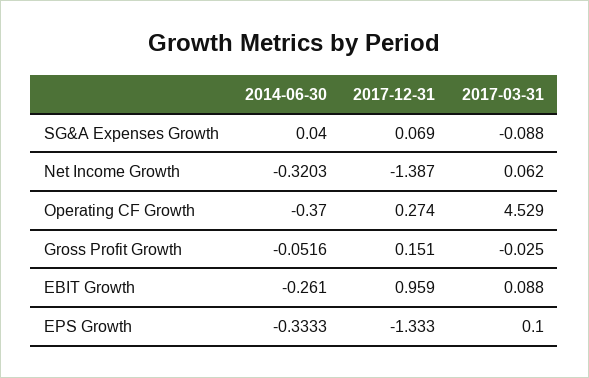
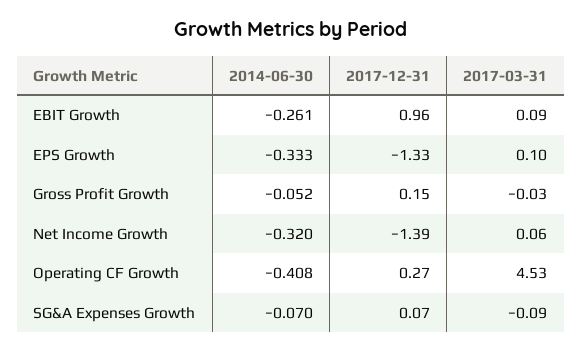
  {
    "2014-06-30": {
-     "SG&A Expenses Growth": 0.04,
+     "SG&A Expenses Growth": -0.07,
      "Net Income Growth": -0.3203,
-     "Operating CF Growth": -0.37,
+     "Operating CF Growth": -0.408,
      "Gross Profit Growth": -0.0516,
      "EBIT Growth": -0.261,
      "EPS Growth": -0.3333
    },
    "2017-12-31": {
      "SG&A Expenses Growth": 0.069,
      "Net Income Growth": -1.387,
      "Operating CF Growth": 0.274,
      "Gross Profit Growth": 0.151,
      "EBIT Growth": 0.959,
      "EPS Growth": -1.333
    },
    "2017-03-31": {
      "SG&A Expenses Growth": -0.088,
      "Net Income Growth": 0.062,
      "Operating CF Growth": 4.529,
      "Gross Profit Growth": -0.025,
      "EBIT Growth": 0.088,
      "EPS Growth": 0.1
    }
  }

